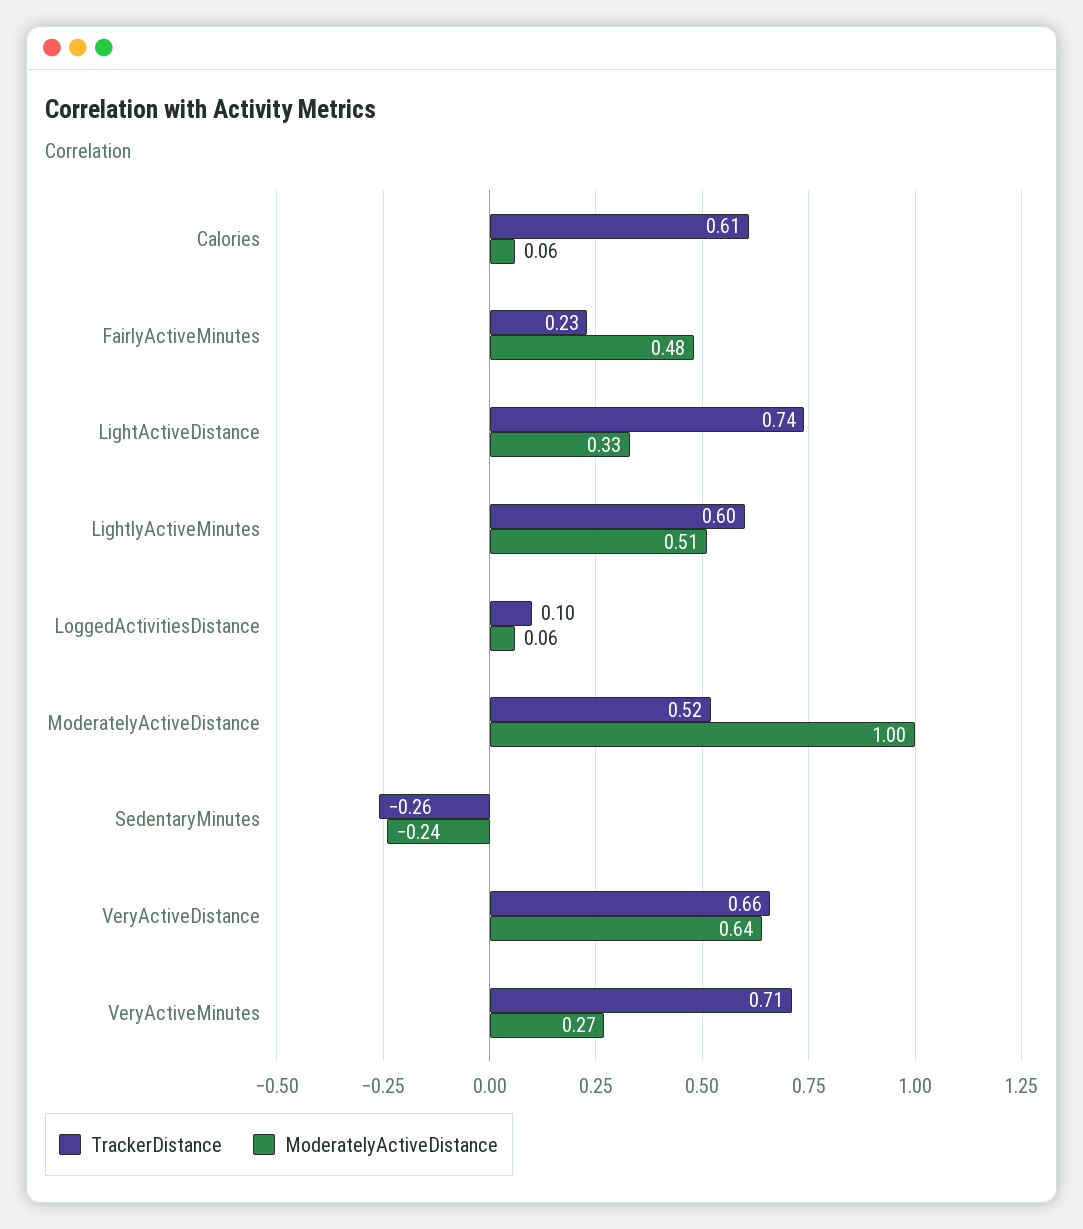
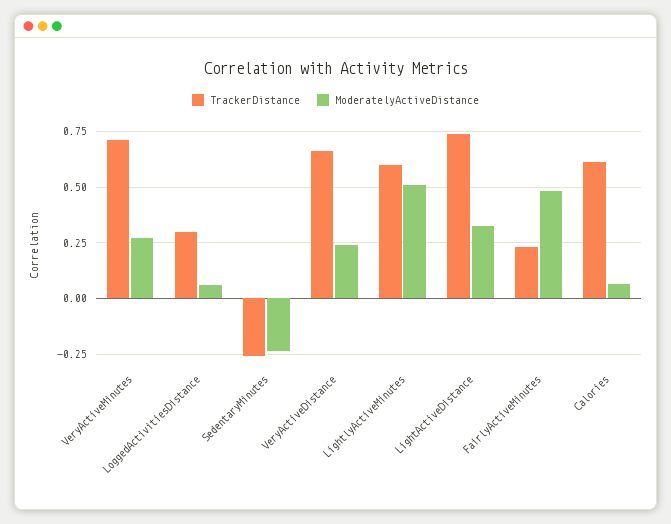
  {
    "TrackerDistance": {
      "Calories": 0.61,
      "FairlyActiveMinutes": 0.23,
      "LightActiveDistance": 0.74,
      "LightlyActiveMinutes": 0.6,
-     "LoggedActivitiesDistance": 0.1,
+     "LoggedActivitiesDistance": 0.3,
-     "ModeratelyActiveDistance": 0.52,
      "SedentaryMinutes": -0.26,
      "VeryActiveDistance": 0.66,
      "VeryActiveMinutes": 0.71
    },
    "ModeratelyActiveDistance": {
      "Calories": 0.06,
      "FairlyActiveMinutes": 0.48,
      "LightActiveDistance": 0.33,
      "LightlyActiveMinutes": 0.51,
      "LoggedActivitiesDistance": 0.06,
-     "ModeratelyActiveDistance": 1,
      "SedentaryMinutes": -0.24,
-     "VeryActiveDistance": 0.64,
+     "VeryActiveDistance": 0.25,
      "VeryActiveMinutes": 0.27
    }
  }

